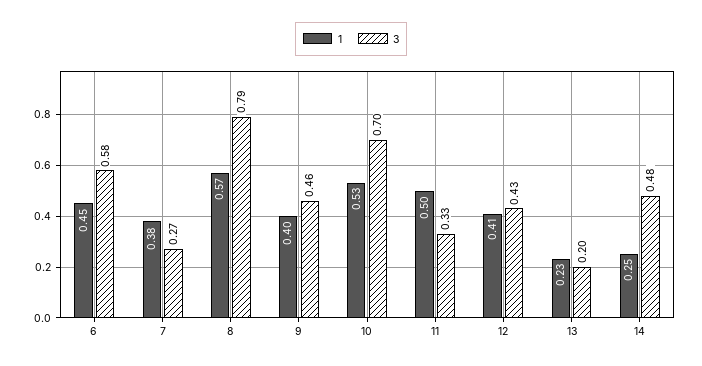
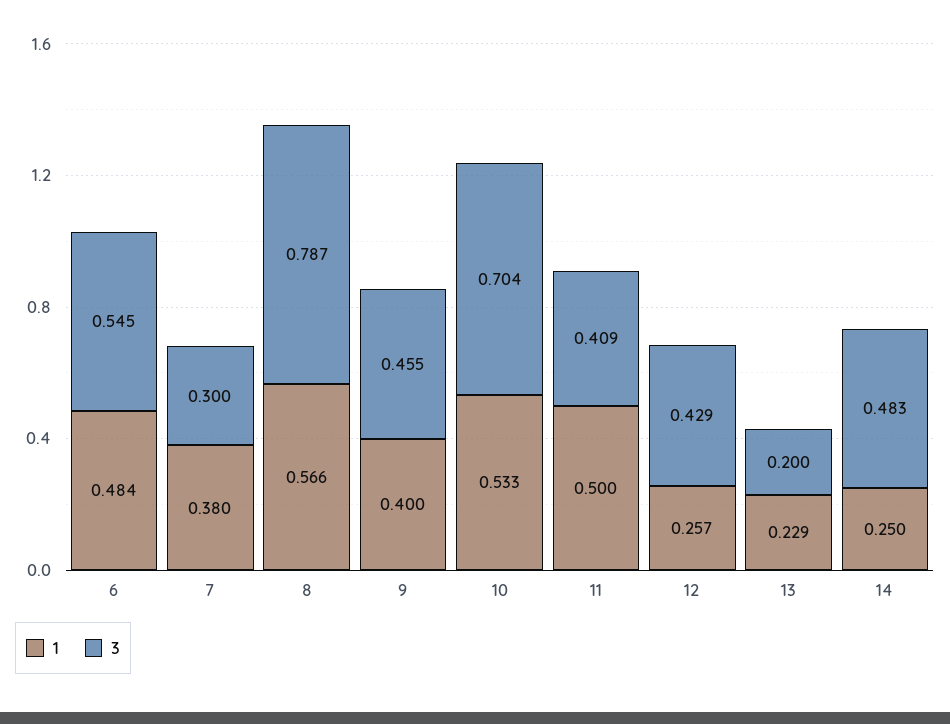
  {
    "1": {
-     "6": 0.45,
+     "6": 0.484,
      "7": 0.38,
      "8": 0.566,
      "9": 0.4,
      "10": 0.533,
      "11": 0.5,
-     "12": 0.41,
+     "12": 0.257,
      "13": 0.229,
      "14": 0.25
    },
    "3": {
-     "6": 0.58,
+     "6": 0.545,
-     "7": 0.27,
+     "7": 0.3,
      "8": 0.787,
      "9": 0.455,
      "10": 0.704,
-     "11": 0.33,
+     "11": 0.409,
      "12": 0.429,
      "13": 0.2,
      "14": 0.483
    }
  }

